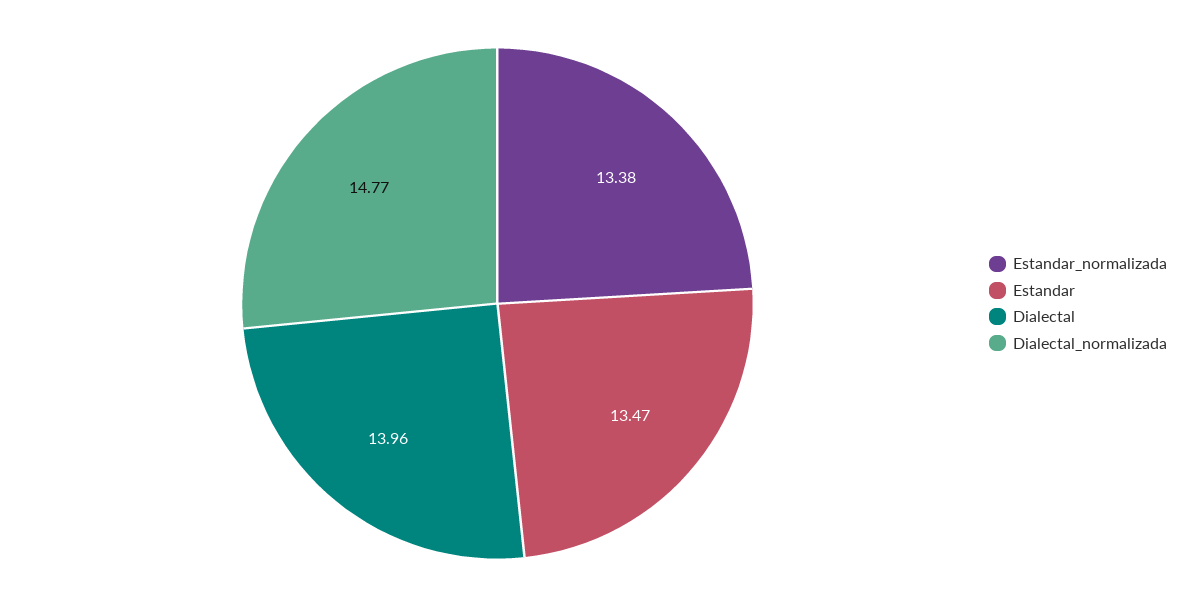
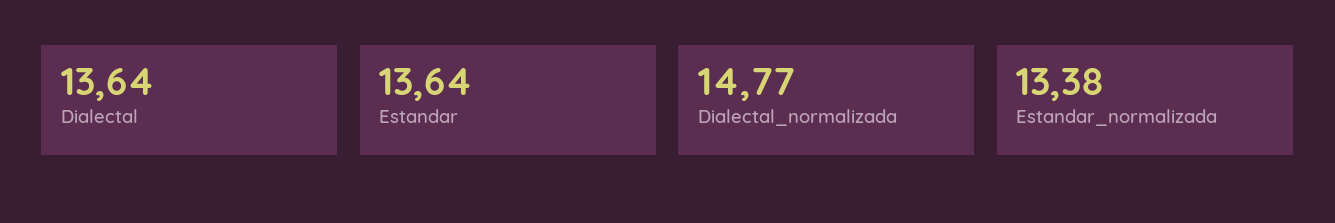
  {
    "Estandar_normalizada": 13.38,
-   "Estandar": 13.47,
+   "Estandar": 13.64,
-   "Dialectal": 13.96,
+   "Dialectal": 13.64,
    "Dialectal_normalizada": 14.77
  }

